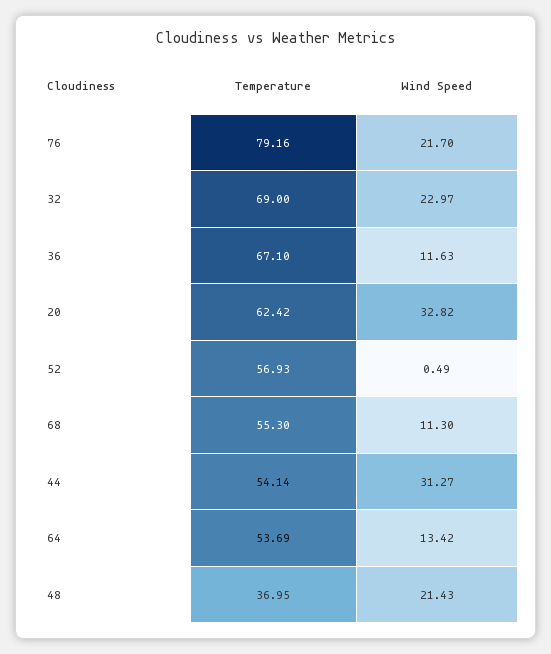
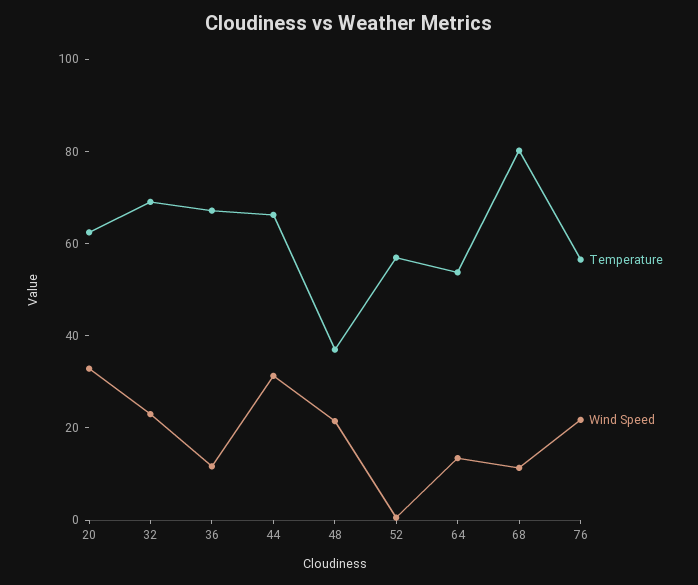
  {
    "Temperature": {
-     "76": 79.16,
+     "76": 55,
      "32": 69,
      "36": 67.1,
      "20": 62.42,
      "52": 56.93,
-     "68": 55.3,
+     "68": 80,
-     "44": 54.14,
+     "44": 65,
      "64": 53.69,
      "48": 36.95
    },
    "Wind Speed": {
      "76": 21.7,
      "32": 22.97,
      "36": 11.63,
      "20": 32.82,
      "52": 0.49,
      "68": 11.3,
      "44": 31.27,
      "64": 13.42,
      "48": 21.43
    }
  }

